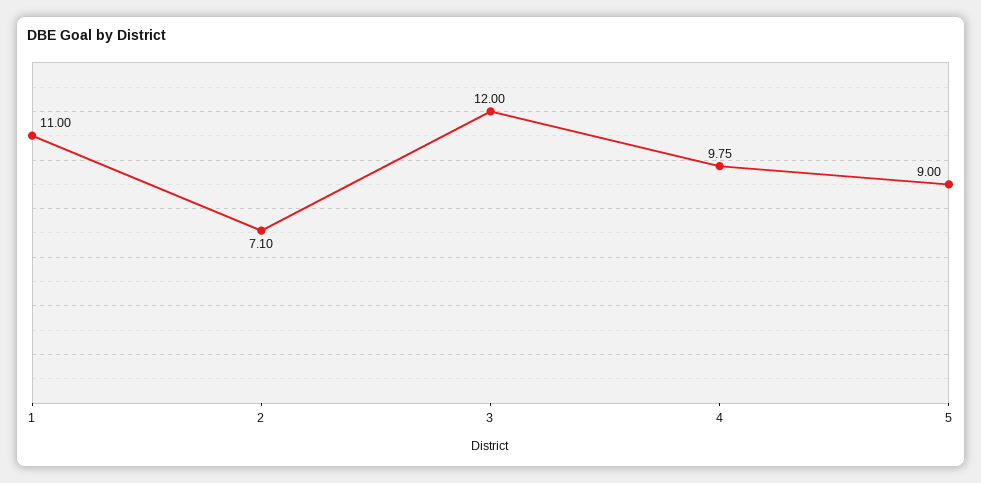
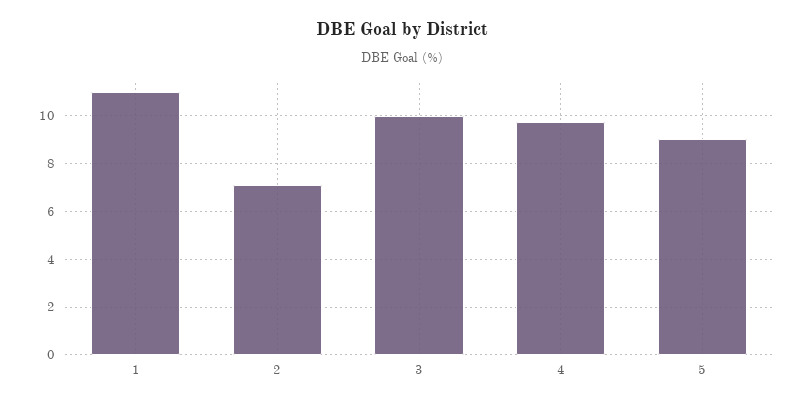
  {
    "1": 11,
    "2": 7.1,
-   "3": 12,
+   "3": 10,
    "4": 9.75,
    "5": 9
  }

